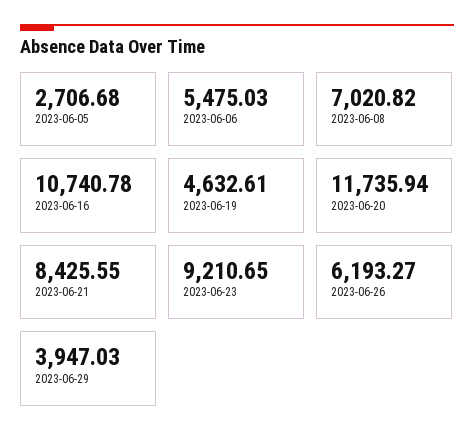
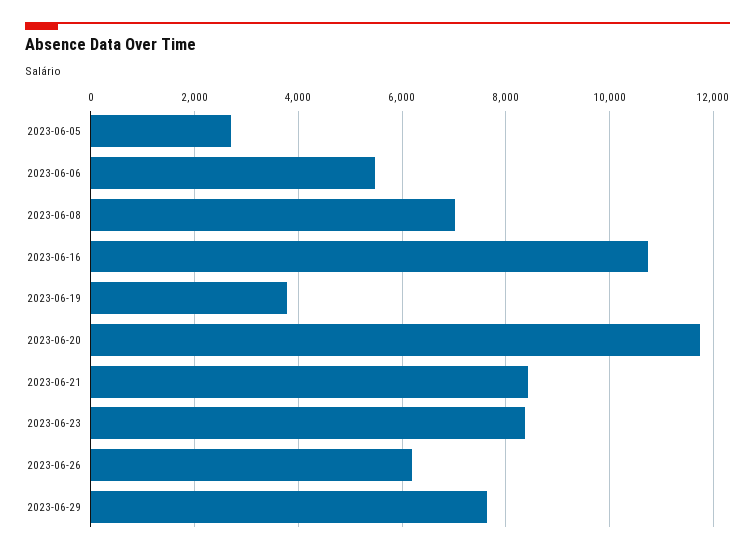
  {
    "2023-06-05": 2706.68,
    "2023-06-06": 5475.03,
    "2023-06-08": 7020.82,
    "2023-06-16": 10740.78,
-   "2023-06-19": 4632.61,
+   "2023-06-19": 3800,
    "2023-06-20": 11735.94,
    "2023-06-21": 8425.55,
-   "2023-06-23": 9210.65,
+   "2023-06-23": 8400,
    "2023-06-26": 6193.27,
-   "2023-06-29": 3947.03
+   "2023-06-29": 7600
  }

